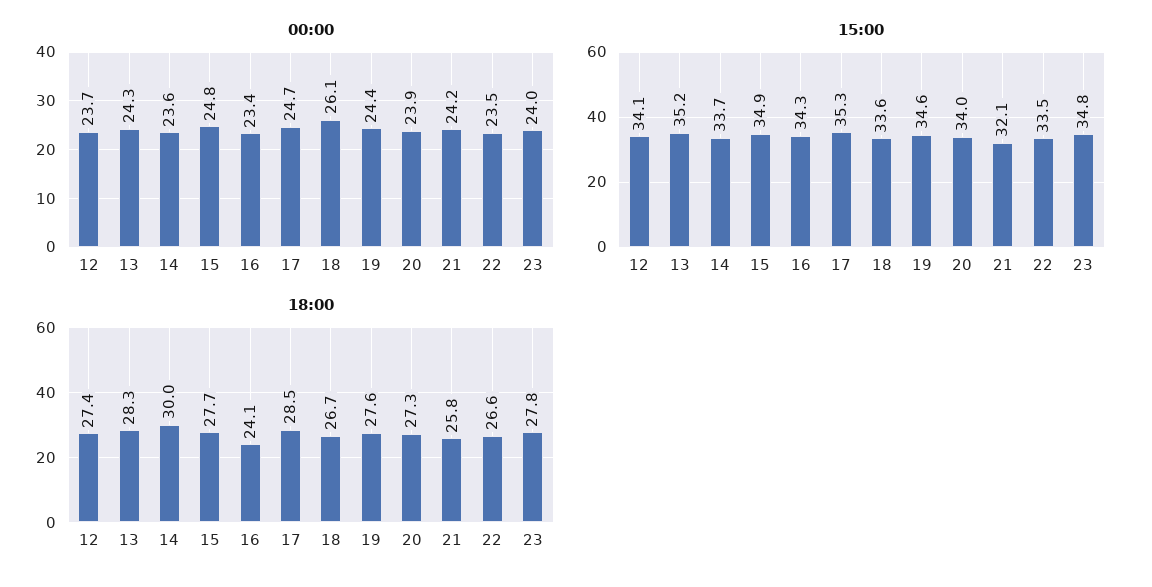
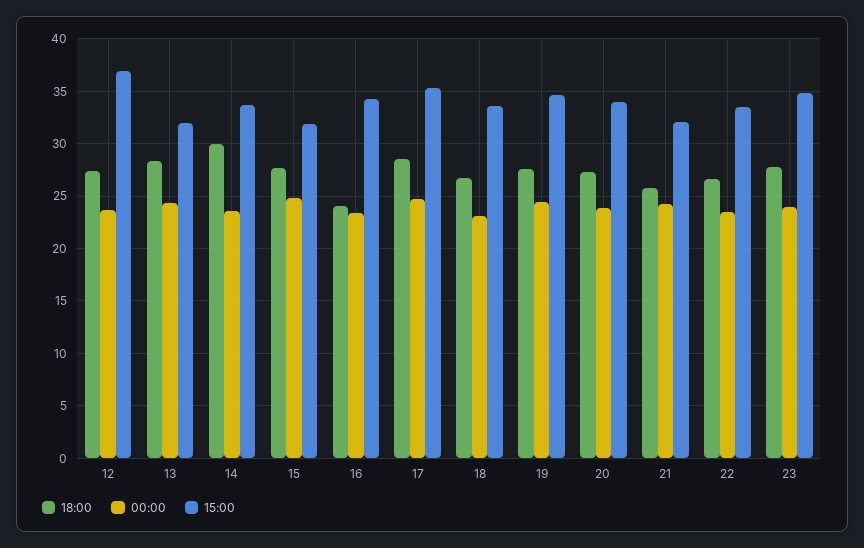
  {
    "00:00": {
      "12": 23.7,
      "13": 24.3,
      "14": 23.6,
      "15": 24.8,
      "16": 23.4,
      "17": 24.7,
-     "18": 26.1,
+     "18": 23,
      "19": 24.4,
      "20": 23.9,
      "21": 24.2,
      "22": 23.5,
      "23": 24
    },
    "15:00": {
-     "12": 34.1,
+     "12": 37,
-     "13": 35.2,
+     "13": 32,
      "14": 33.7,
-     "15": 34.9,
+     "15": 32,
      "16": 34.3,
      "17": 35.3,
      "18": 33.6,
      "19": 34.6,
      "20": 34,
      "21": 32.1,
      "22": 33.5,
      "23": 34.8
    },
    "18:00": {
      "12": 27.4,
      "13": 28.3,
      "14": 30,
      "15": 27.7,
      "16": 24.1,
      "17": 28.5,
      "18": 26.7,
      "19": 27.6,
      "20": 27.3,
      "21": 25.8,
      "22": 26.6,
      "23": 27.8
    }
  }

